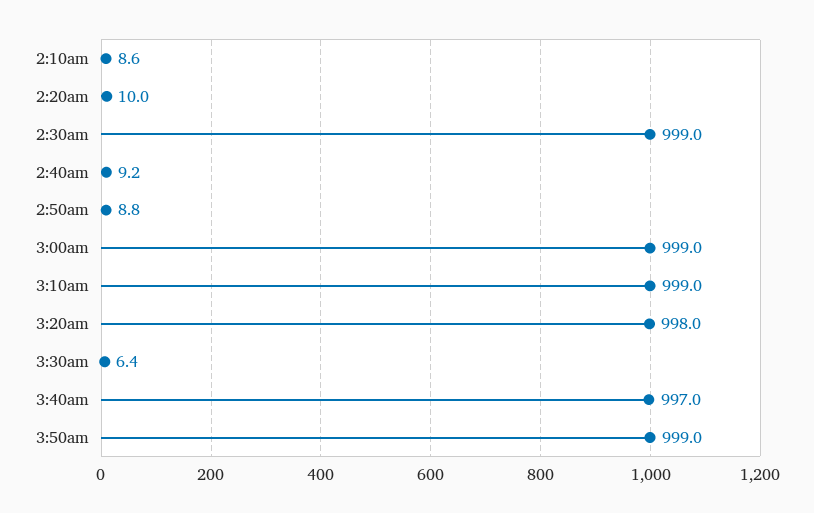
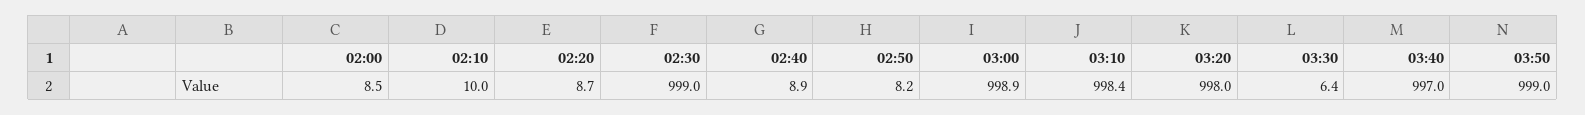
  {
-   "2:10am": 8.6,
+   "2:10am": 10,
-   "2:20am": 10,
+   "2:20am": 8.7,
    "2:30am": 999,
-   "2:40am": 9.2,
+   "2:40am": 8.9,
-   "2:50am": 8.8,
+   "2:50am": 8.2,
-   "3:00am": 999,
+   "3:00am": 998.9,
-   "3:10am": 999,
+   "3:10am": 998.4,
    "3:20am": 998,
    "3:30am": 6.4,
    "3:40am": 997,
-   "3:50am": 999
+   "3:50am": 999,
+   "02:00": 8.5
  }

